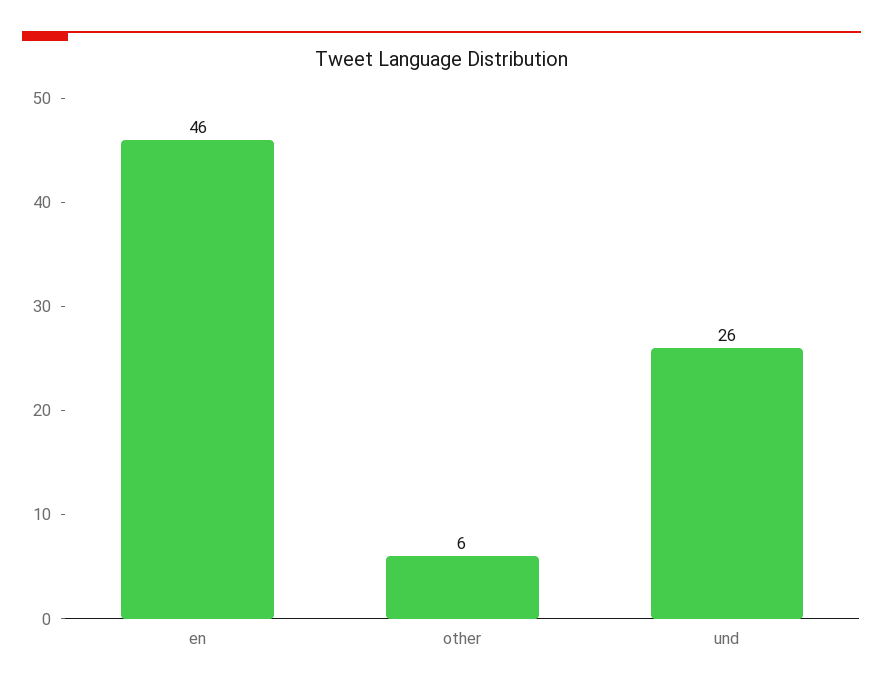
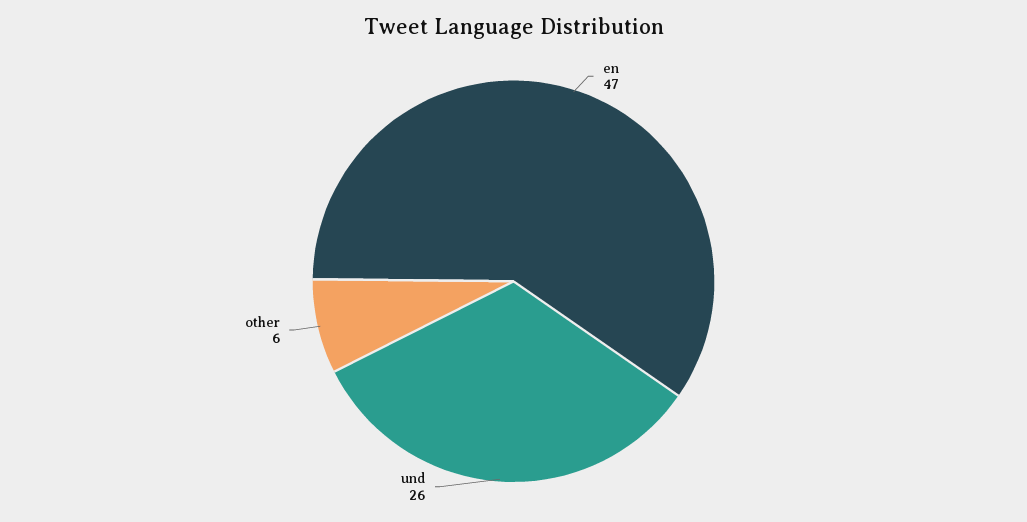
  {
-   "en": 46,
+   "en": 47,
    "other": 6,
    "und": 26
  }

